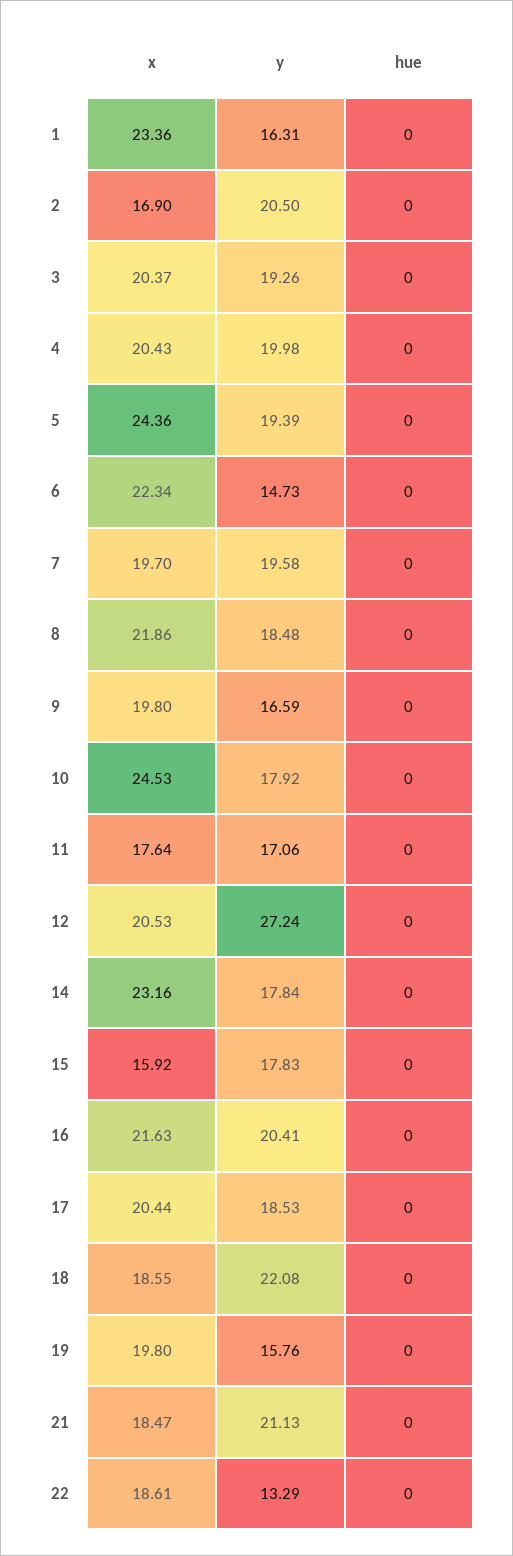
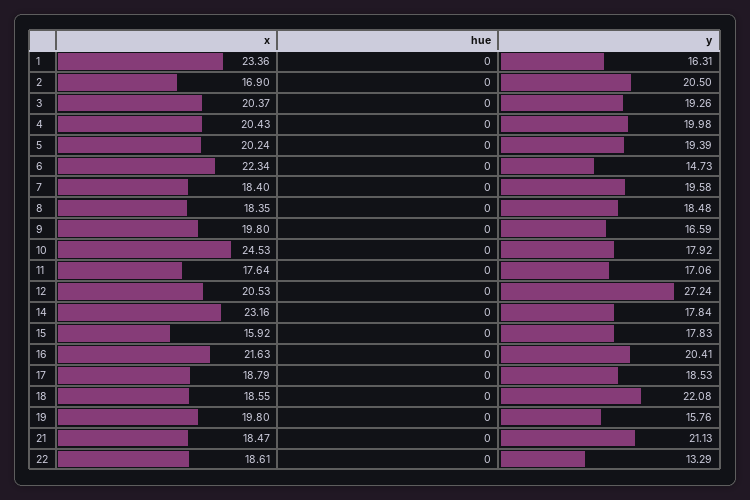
  {
    "x": {
      "1": 23.36,
      "2": 16.9,
      "3": 20.37,
      "4": 20.43,
-     "5": 24.36,
+     "5": 20.24,
      "6": 22.34,
-     "7": 19.7,
+     "7": 18.4,
-     "8": 21.86,
+     "8": 18.35,
      "9": 19.8,
      "10": 24.53,
      "11": 17.64,
      "12": 20.53,
      "14": 23.16,
      "15": 15.92,
      "16": 21.63,
-     "17": 20.44,
+     "17": 18.79,
      "18": 18.55,
      "19": 19.8,
      "21": 18.47,
      "22": 18.61
    },
    "y": {
      "1": 16.31,
      "2": 20.5,
      "3": 19.26,
      "4": 19.98,
      "5": 19.39,
      "6": 14.73,
      "7": 19.58,
      "8": 18.48,
      "9": 16.59,
      "10": 17.92,
      "11": 17.06,
      "12": 27.24,
      "14": 17.84,
      "15": 17.83,
      "16": 20.41,
      "17": 18.53,
      "18": 22.08,
      "19": 15.76,
      "21": 21.13,
      "22": 13.29
    },
    "hue": {
      "1": 0,
      "2": 0,
      "3": 0,
      "4": 0,
      "5": 0,
      "6": 0,
      "7": 0,
      "8": 0,
      "9": 0,
      "10": 0,
      "11": 0,
      "12": 0,
      "14": 0,
      "15": 0,
      "16": 0,
      "17": 0,
      "18": 0,
      "19": 0,
      "21": 0,
      "22": 0
    }
  }

